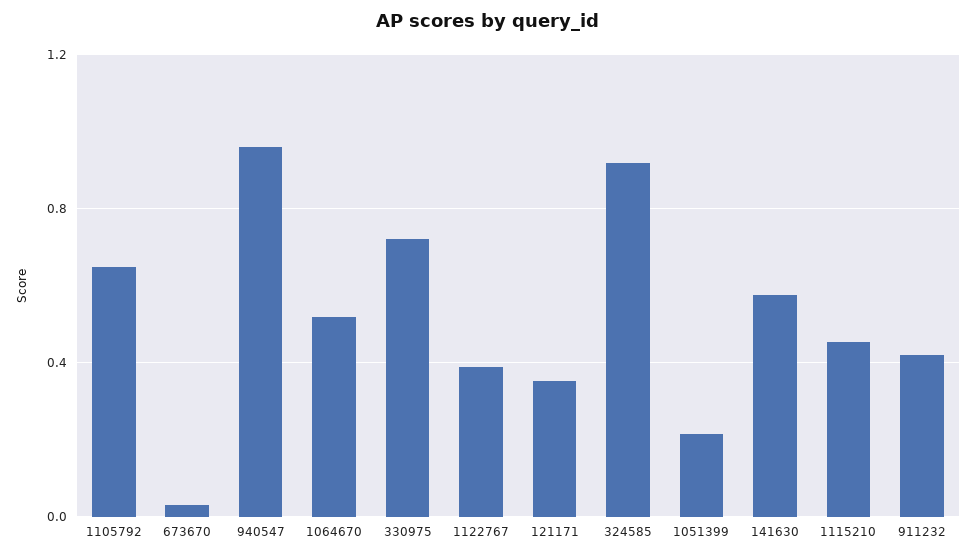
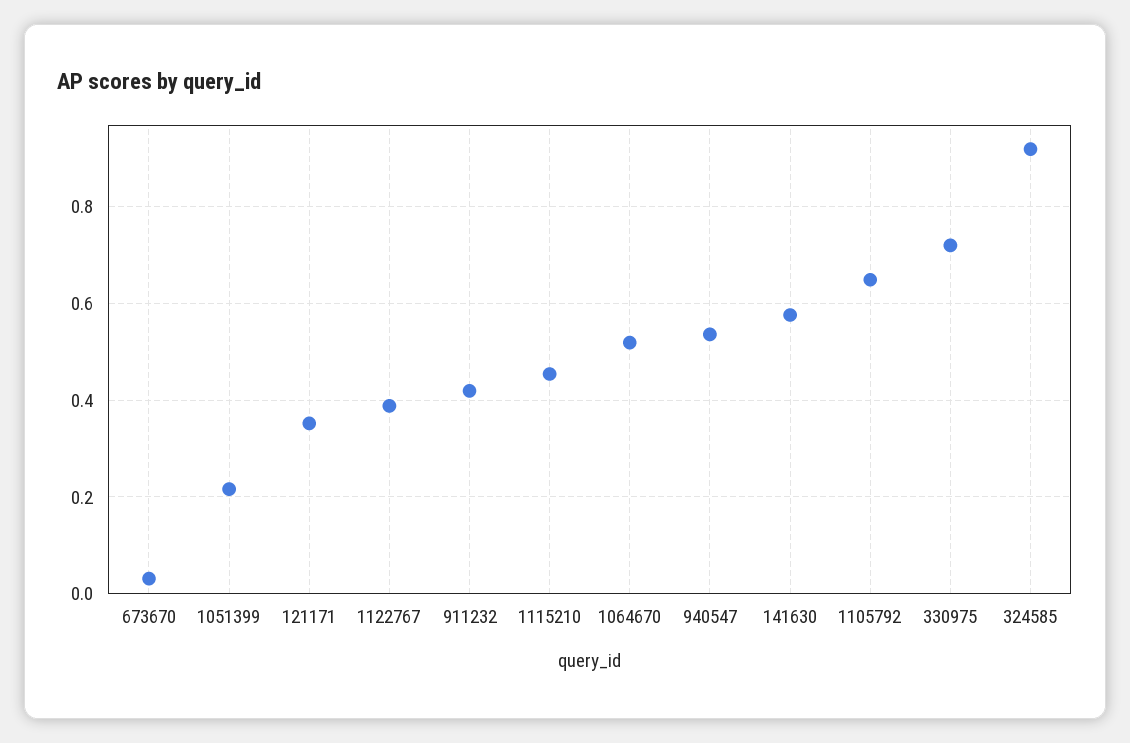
  {
    "1105792": 0.64,
    "673670": 0.04,
-   "940547": 0.95,
+   "940547": 0.54,
    "1064670": 0.52,
    "330975": 0.72,
    "1122767": 0.38,
    "121171": 0.36,
    "324585": 0.92,
    "1051399": 0.22,
    "141630": 0.58,
    "1115210": 0.46,
    "911232": 0.42
  }

